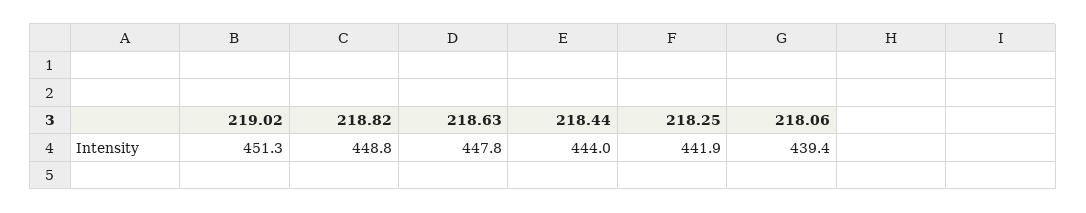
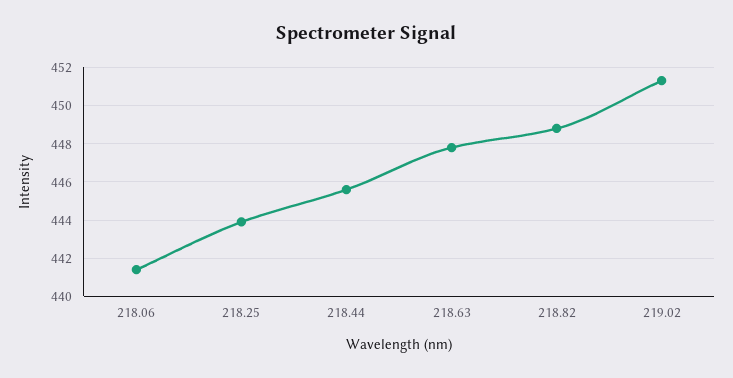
  {
    "219.02": 451.3,
    "218.82": 448.8,
    "218.63": 447.8,
-   "218.44": 444,
+   "218.44": 445.5,
-   "218.25": 441.9,
+   "218.25": 444,
-   "218.06": 439.4
+   "218.06": 441.5
  }

